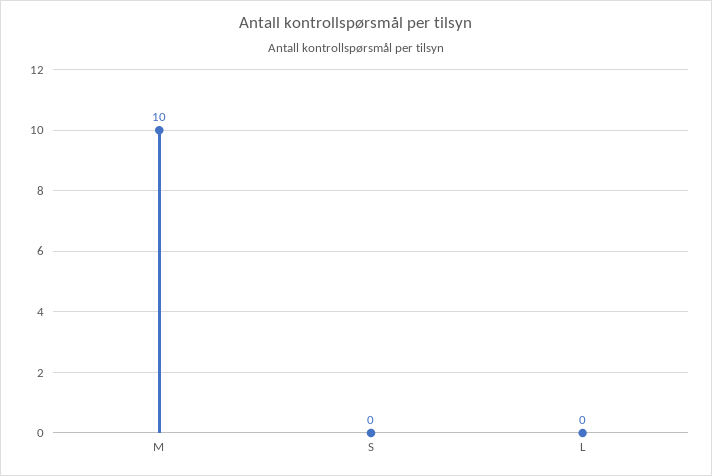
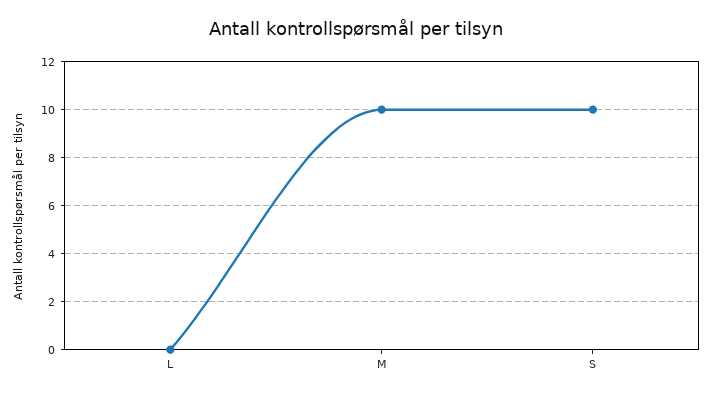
  {
    "M": 10,
-   "S": 0,
+   "S": 10,
    "L": 0
  }

